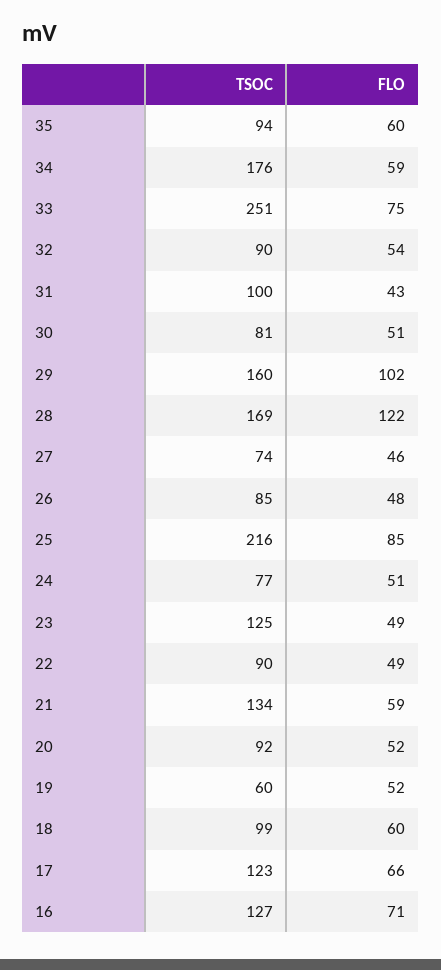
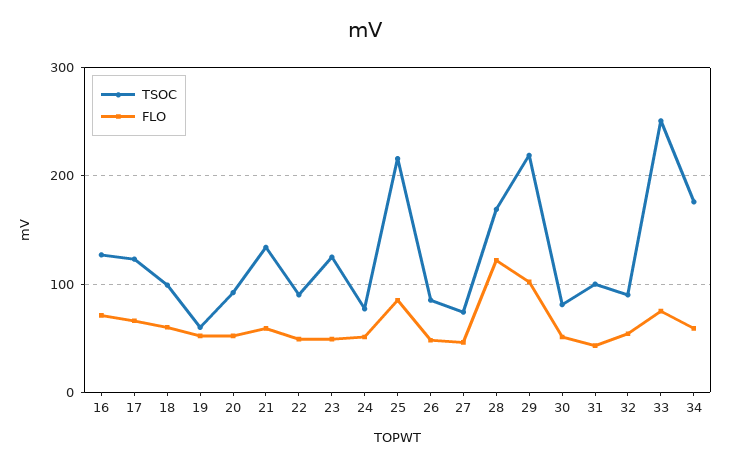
  {
    "TSOC": {
-     "35": 94,
      "34": 176,
      "33": 251,
      "32": 90,
      "31": 100,
      "30": 81,
-     "29": 160,
+     "29": 220,
      "28": 169,
      "27": 74,
      "26": 85,
      "25": 216,
      "24": 77,
      "23": 125,
      "22": 90,
      "21": 134,
      "20": 92,
      "19": 60,
      "18": 99,
      "17": 123,
      "16": 127
    },
    "FLO": {
-     "35": 60,
      "34": 59,
      "33": 75,
      "32": 54,
      "31": 43,
      "30": 51,
      "29": 102,
      "28": 122,
      "27": 46,
      "26": 48,
      "25": 85,
      "24": 51,
      "23": 49,
      "22": 49,
      "21": 59,
      "20": 52,
      "19": 52,
      "18": 60,
      "17": 66,
      "16": 71
    }
  }

